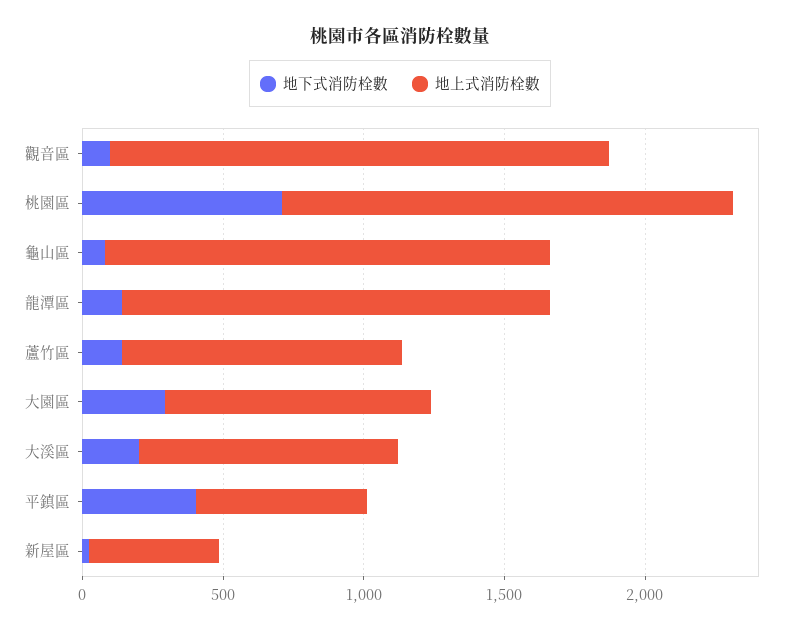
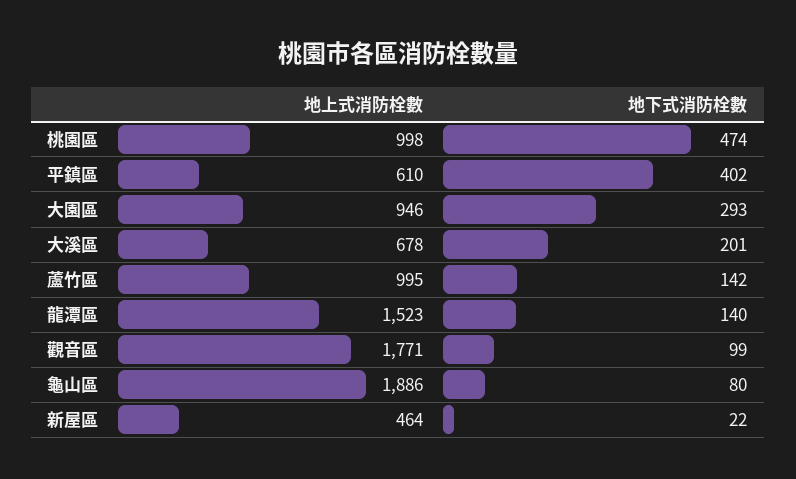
  {
    "地下式消防栓數": {
      "觀音區": 99,
-     "桃園區": 700,
+     "桃園區": 474,
      "龜山區": 80,
      "龍潭區": 140,
      "蘆竹區": 142,
      "大園區": 293,
      "大溪區": 201,
      "平鎮區": 402,
      "新屋區": 22
    },
    "地上式消防栓數": {
      "觀音區": 1771,
-     "桃園區": 1600,
+     "桃園區": 998,
-     "龜山區": 1600,
+     "龜山區": 1886,
      "龍潭區": 1523,
      "蘆竹區": 995,
      "大園區": 946,
-     "大溪區": 900,
+     "大溪區": 678,
      "平鎮區": 610,
      "新屋區": 464
    }
  }

